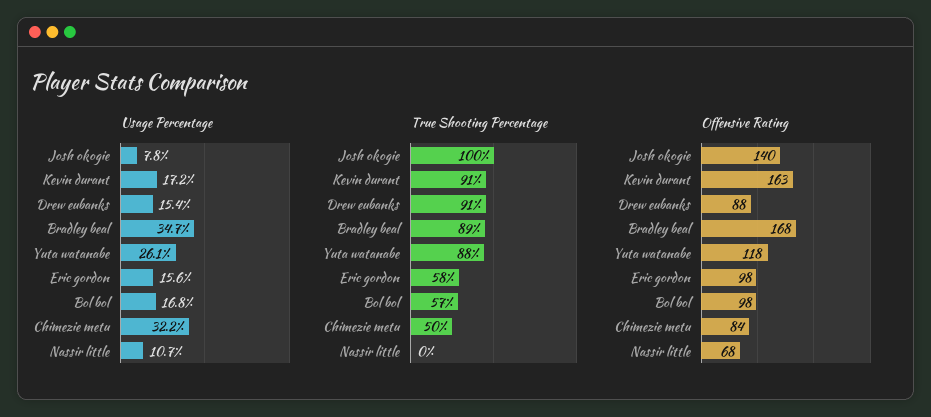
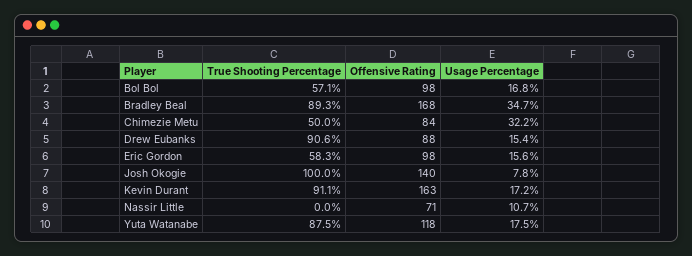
  {
    "Usage Percentage": {
      "Josh okogie": 7.8,
      "Kevin durant": 17.2,
      "Drew eubanks": 15.4,
      "Bradley beal": 34.7,
-     "Yuta watanabe": 26.1,
+     "Yuta watanabe": 17.5,
      "Eric gordon": 15.6,
      "Bol bol": 16.8,
      "Chimezie metu": 32.2,
      "Nassir little": 10.7
    },
    "True Shooting Percentage": {
      "Josh okogie": 100,
      "Kevin durant": 91.1,
      "Drew eubanks": 90.6,
      "Bradley beal": 89.3,
      "Yuta watanabe": 87.5,
      "Eric gordon": 58.3,
      "Bol bol": 57.1,
      "Chimezie metu": 50,
      "Nassir little": 0
    },
    "Offensive Rating": {
      "Josh okogie": 140,
      "Kevin durant": 163,
      "Drew eubanks": 88,
      "Bradley beal": 168,
      "Yuta watanabe": 118,
      "Eric gordon": 98,
      "Bol bol": 98,
      "Chimezie metu": 84,
-     "Nassir little": 68
+     "Nassir little": 71
    }
  }

